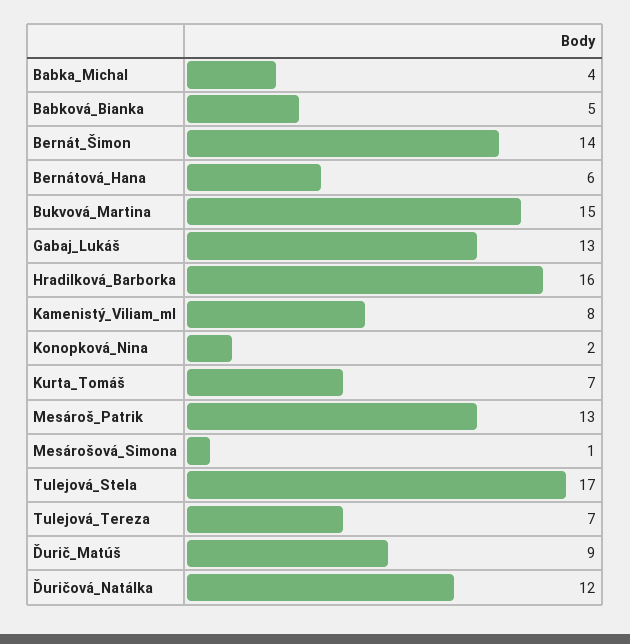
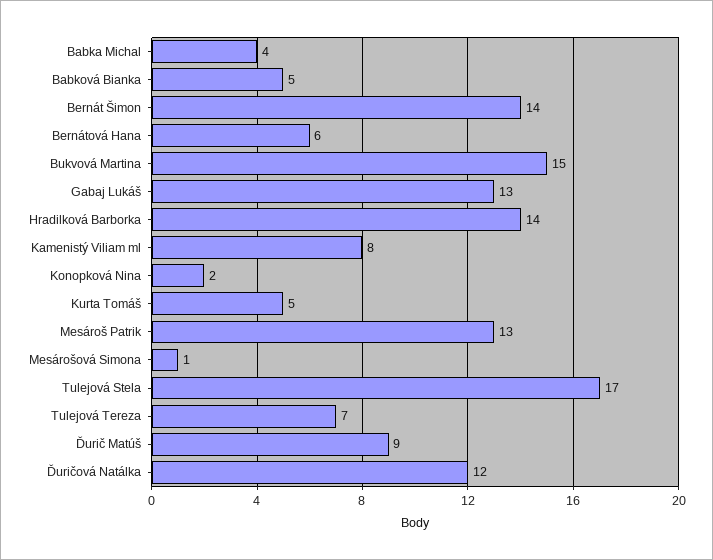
  {
    "Babka_Michal": 4,
    "Babková_Bianka": 5,
    "Bernát_Šimon": 14,
    "Bernátová_Hana": 6,
    "Bukvová_Martina": 15,
    "Gabaj_Lukáš": 13,
-   "Hradilková_Barborka": 16,
+   "Hradilková_Barborka": 14,
    "Kamenistý_Viliam_ml": 8,
    "Konopková_Nina": 2,
-   "Kurta_Tomáš": 7,
+   "Kurta_Tomáš": 5,
    "Mesároš_Patrik": 13,
    "Mesárošová_Simona": 1,
    "Tulejová_Stela": 17,
    "Tulejová_Tereza": 7,
    "Ďurič_Matúš": 9,
    "Ďuričová_Natálka": 12
  }

